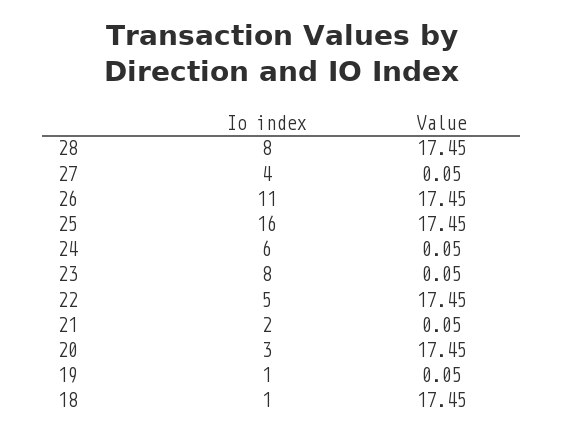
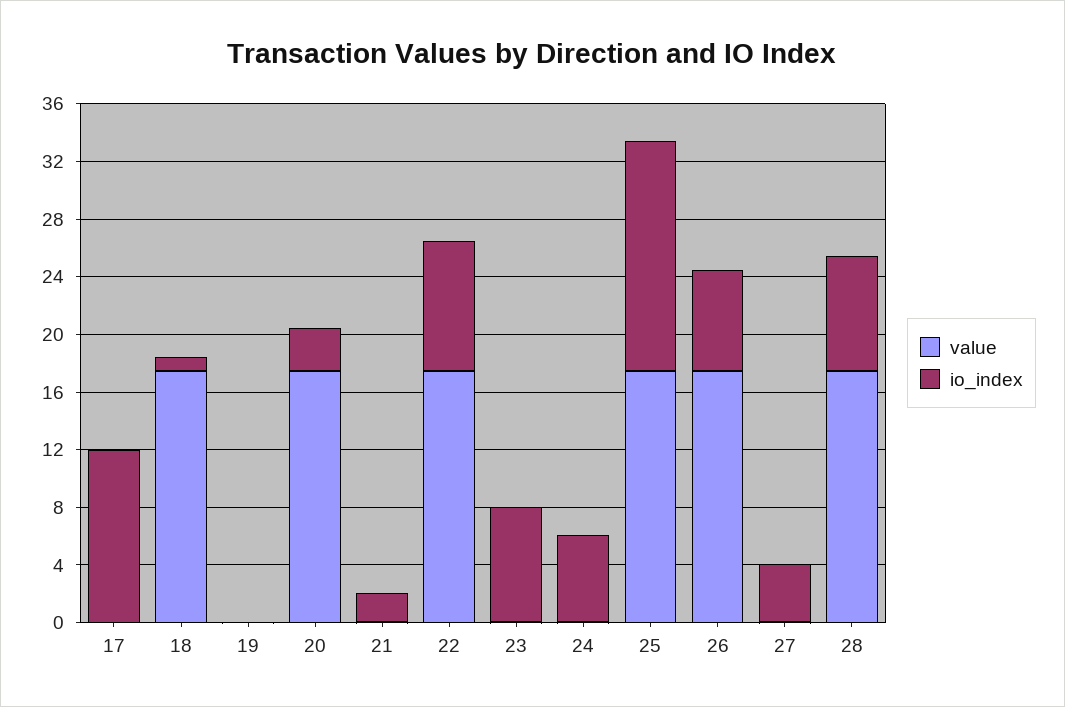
  {
    "Io index": {
      "28": 8,
      "27": 4,
-     "26": 11,
+     "26": 7,
      "25": 16,
      "24": 6,
      "23": 8,
-     "22": 5,
+     "22": 9,
      "21": 2,
      "20": 3,
-     "19": 1,
+     "19": 0,
-     "18": 1
+     "18": 1,
+     "17": 12
    },
    "Value": {
      "28": 17.45,
      "27": 0.05,
      "26": 17.45,
      "25": 17.45,
      "24": 0.05,
      "23": 0.05,
      "22": 17.45,
      "21": 0.05,
      "20": 17.45,
      "19": 0.05,
-     "18": 17.45
+     "18": 17.45,
+     "17": 0
    }
  }

